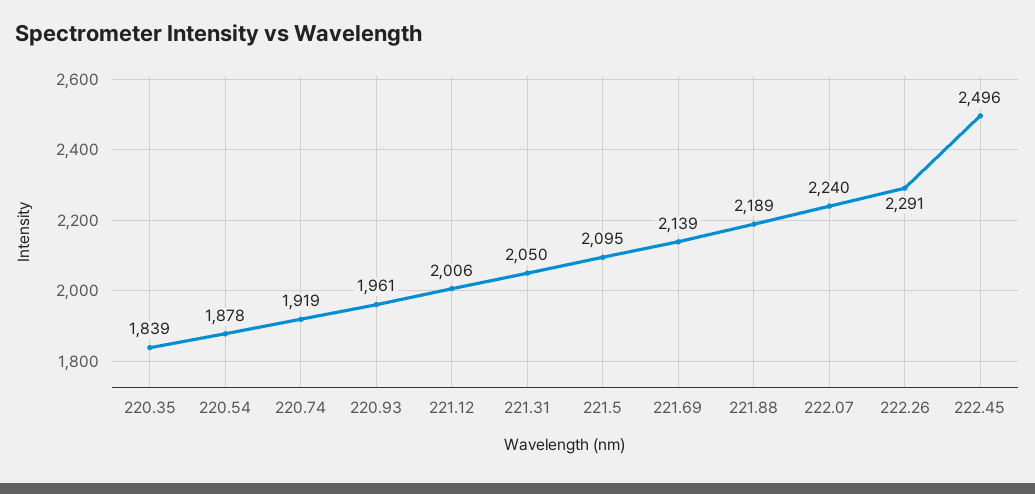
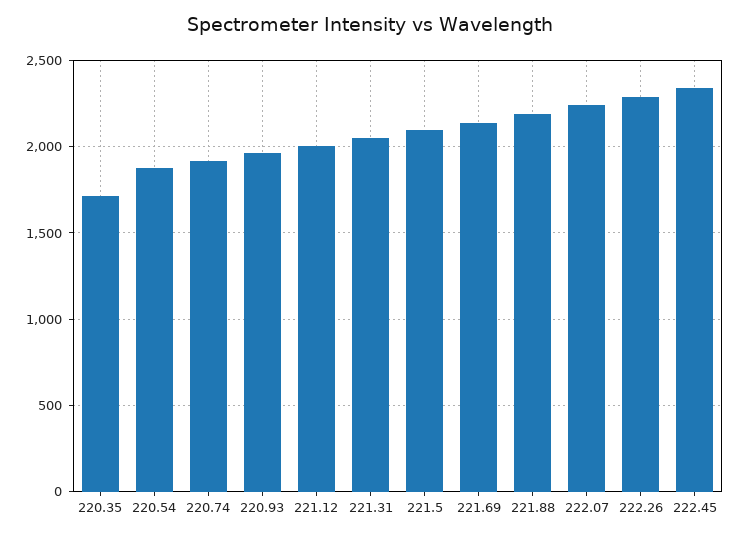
  {
-   "220.35": 1839,
+   "220.35": 1700,
    "220.54": 1878,
    "220.74": 1919,
    "220.93": 1961,
    "221.12": 2006,
    "221.31": 2050,
    "221.5": 2095,
    "221.69": 2139,
    "221.88": 2189,
    "222.07": 2240,
    "222.26": 2291,
-   "222.45": 2496
+   "222.45": 2350
  }

